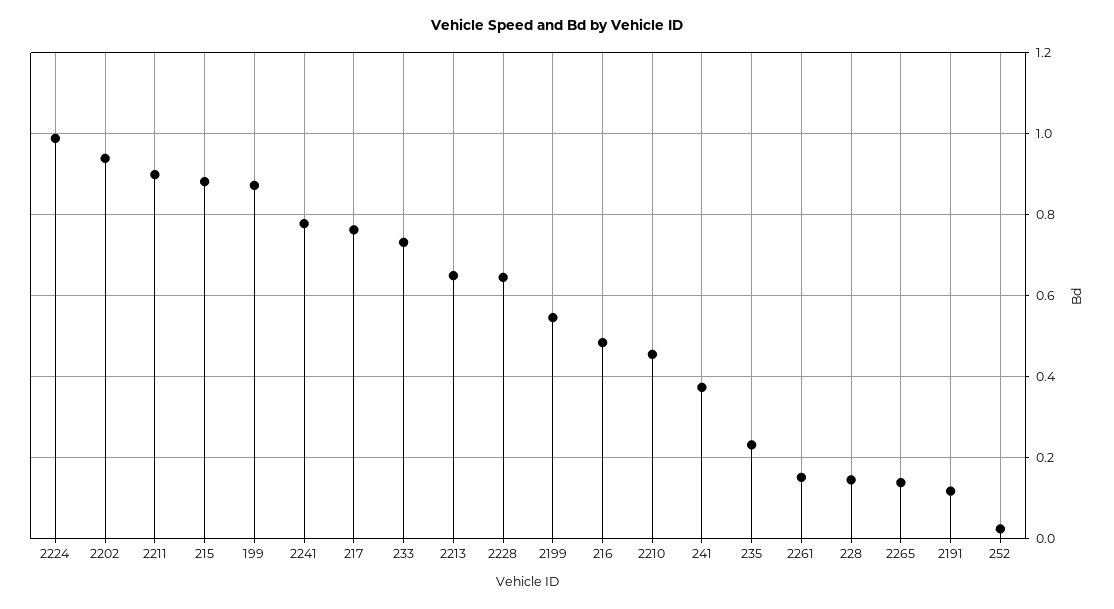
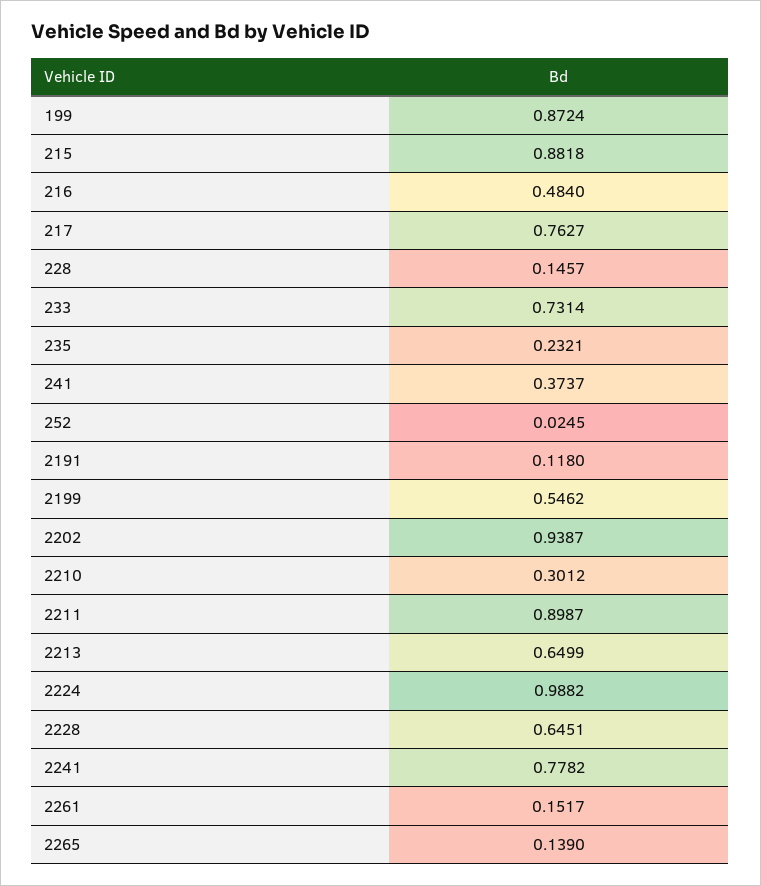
  {
    "2224": 0.9882,
    "2202": 0.9387,
    "2211": 0.8987,
    "215": 0.8818,
    "199": 0.8724,
    "2241": 0.7782,
    "217": 0.7627,
    "233": 0.7314,
    "2213": 0.6499,
    "2228": 0.6451,
    "2199": 0.5462,
    "216": 0.484,
-   "2210": 0.46,
+   "2210": 0.3012,
    "241": 0.3737,
    "235": 0.2321,
    "2261": 0.1517,
    "228": 0.1457,
    "2265": 0.139,
    "2191": 0.118,
    "252": 0.0245
  }

